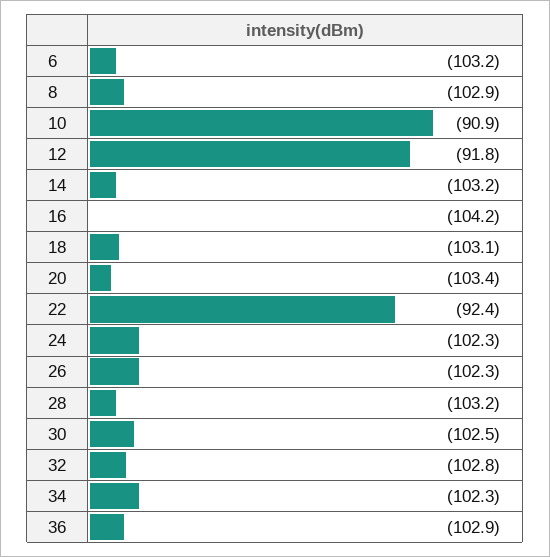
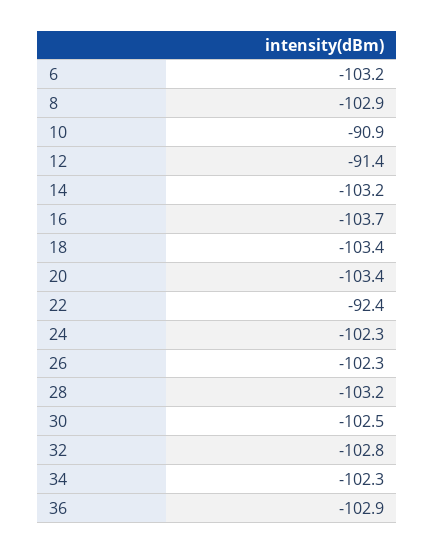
  {
    "6": -103.2,
    "8": -102.9,
    "10": -90.9,
-   "12": -91.8,
+   "12": -91.4,
    "14": -103.2,
-   "16": -104.2,
+   "16": -103.7,
-   "18": -103.1,
+   "18": -103.4,
    "20": -103.4,
    "22": -92.4,
    "24": -102.3,
    "26": -102.3,
    "28": -103.2,
    "30": -102.5,
    "32": -102.8,
    "34": -102.3,
    "36": -102.9
  }

